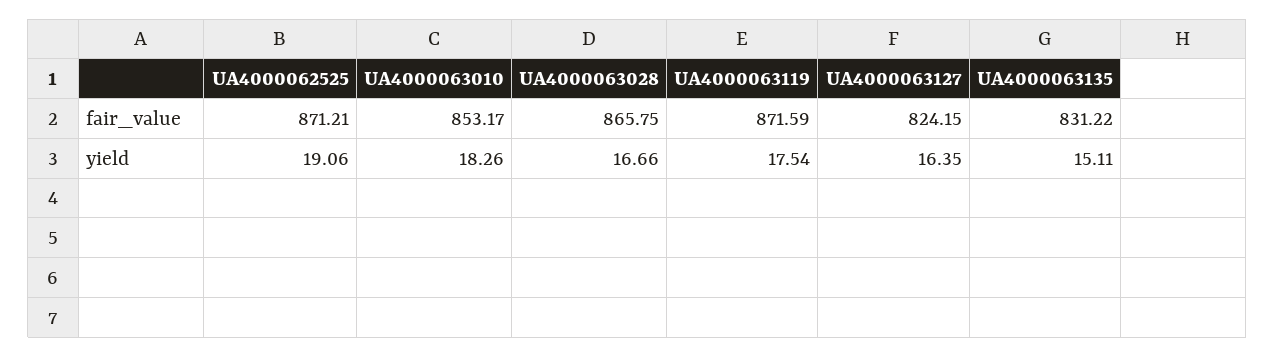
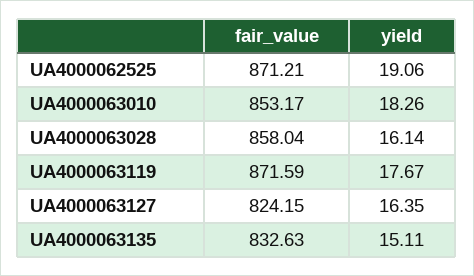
  {
    "UA4000062525": {
      "fair_value": 871.21,
      "yield": 19.06
    },
    "UA4000063010": {
      "fair_value": 853.17,
      "yield": 18.26
    },
    "UA4000063028": {
-     "fair_value": 865.75,
+     "fair_value": 858.04,
-     "yield": 16.66
+     "yield": 16.14
    },
    "UA4000063119": {
      "fair_value": 871.59,
-     "yield": 17.54
+     "yield": 17.67
    },
    "UA4000063127": {
      "fair_value": 824.15,
      "yield": 16.35
    },
    "UA4000063135": {
-     "fair_value": 831.22,
+     "fair_value": 832.63,
      "yield": 15.11
    }
  }

